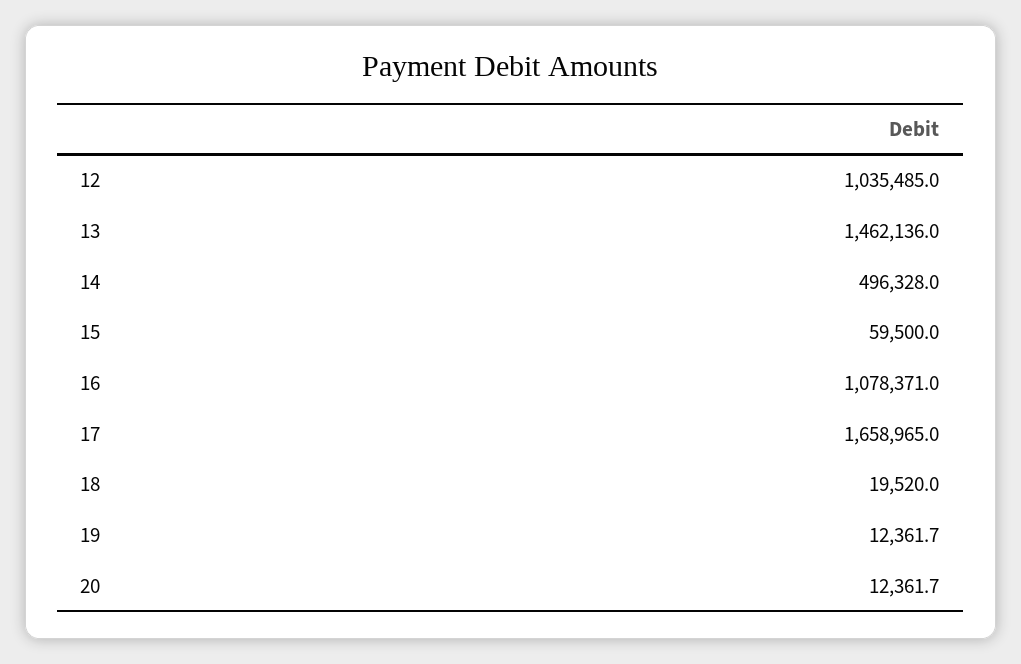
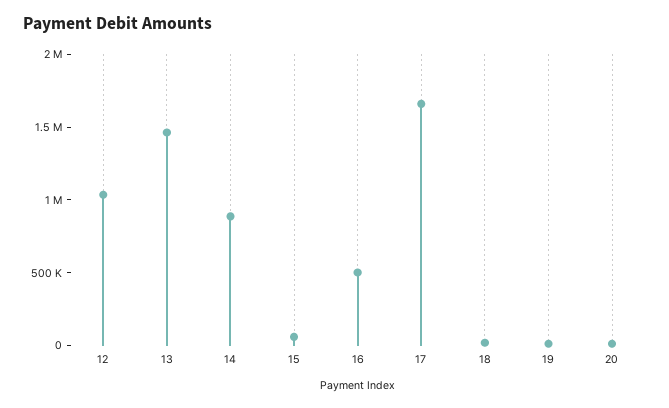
  {
    "12": 1035485,
    "13": 1462136,
-   "14": 496328,
+   "14": 900000,
    "15": 59500,
-   "16": 1078371,
+   "16": 500000,
    "17": 1658965,
    "18": 19520,
    "19": 12361.7,
    "20": 12361.7
  }

